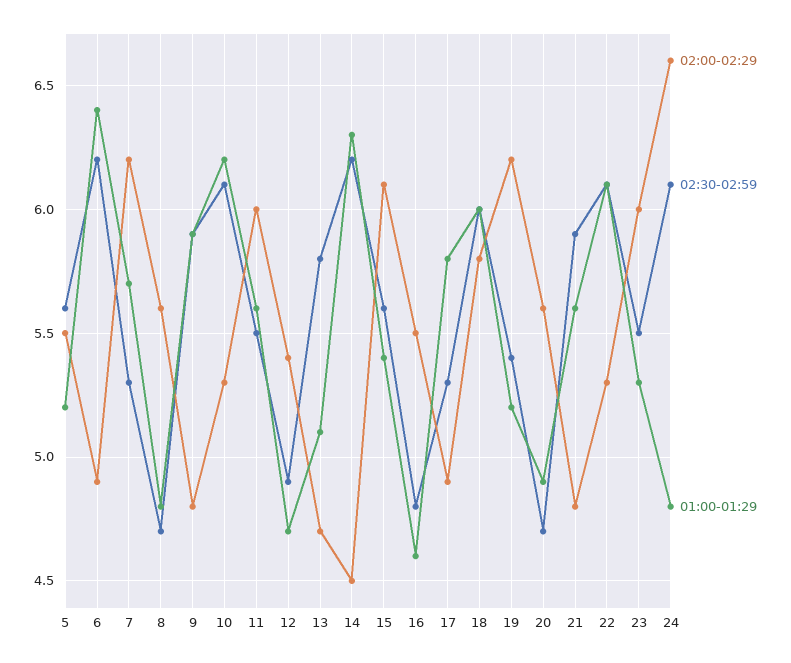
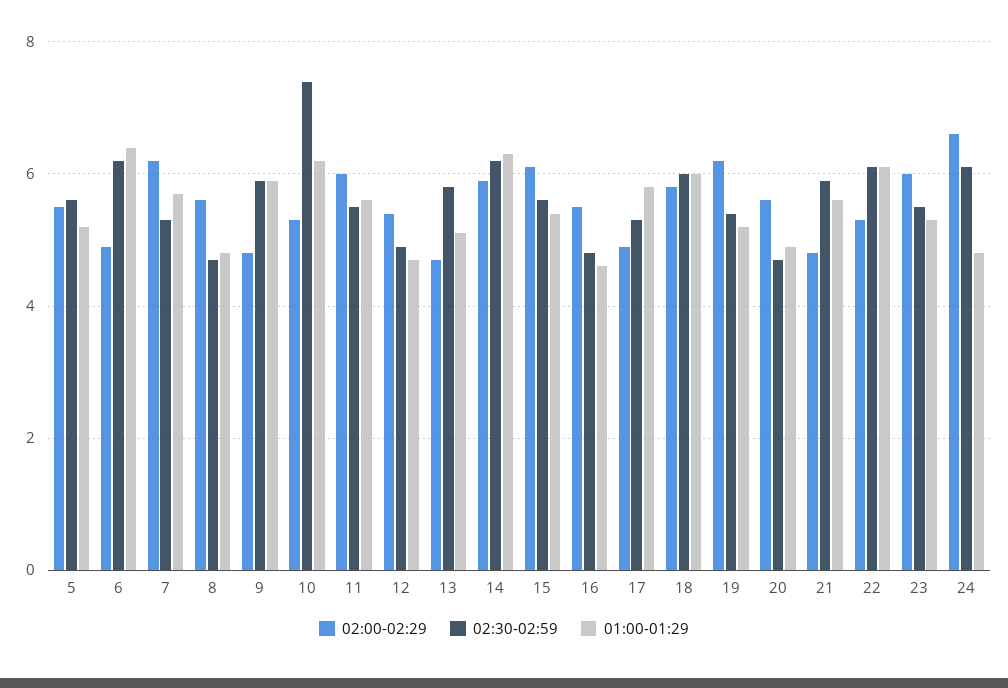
  {
    "02:00-02:29": {
      "5": 5.5,
      "6": 4.9,
      "7": 6.2,
      "8": 5.6,
      "9": 4.8,
      "10": 5.3,
      "11": 6,
      "12": 5.4,
      "13": 4.7,
-     "14": 4.5,
+     "14": 6,
      "15": 6.1,
      "16": 5.5,
      "17": 4.9,
      "18": 5.8,
      "19": 6.2,
      "20": 5.6,
      "21": 4.8,
      "22": 5.3,
      "23": 6,
      "24": 6.6
    },
    "02:30-02:59": {
      "5": 5.6,
      "6": 6.2,
      "7": 5.3,
      "8": 4.7,
      "9": 5.9,
-     "10": 6.1,
+     "10": 7.5,
      "11": 5.5,
      "12": 4.9,
      "13": 5.8,
      "14": 6.2,
      "15": 5.6,
      "16": 4.8,
      "17": 5.3,
      "18": 6,
      "19": 5.4,
      "20": 4.7,
      "21": 5.9,
      "22": 6.1,
      "23": 5.5,
      "24": 6.1
    },
    "01:00-01:29": {
      "5": 5.2,
      "6": 6.4,
      "7": 5.7,
      "8": 4.8,
      "9": 5.9,
      "10": 6.2,
      "11": 5.6,
      "12": 4.7,
      "13": 5.1,
      "14": 6.3,
      "15": 5.4,
      "16": 4.6,
      "17": 5.8,
      "18": 6,
      "19": 5.2,
      "20": 4.9,
      "21": 5.6,
      "22": 6.1,
      "23": 5.3,
      "24": 4.8
    }
  }

